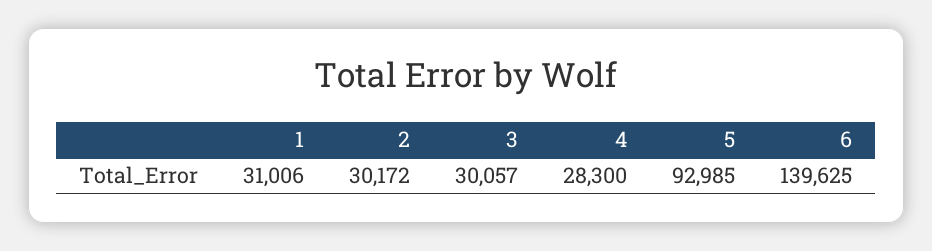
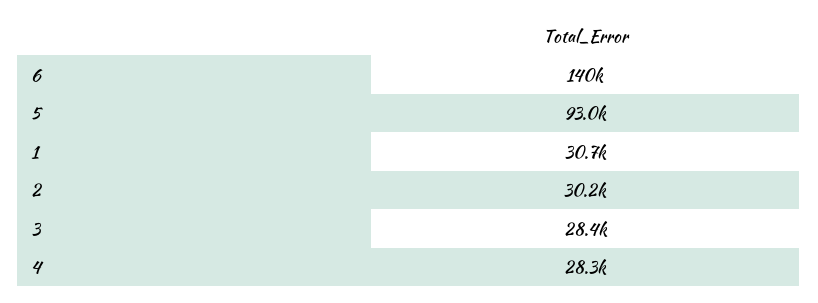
  {
-   "1": 31006,
+   "1": 30700,
    "2": 30172,
-   "3": 30057,
+   "3": 28400,
    "4": 28300,
    "5": 92985,
    "6": 139625
  }

